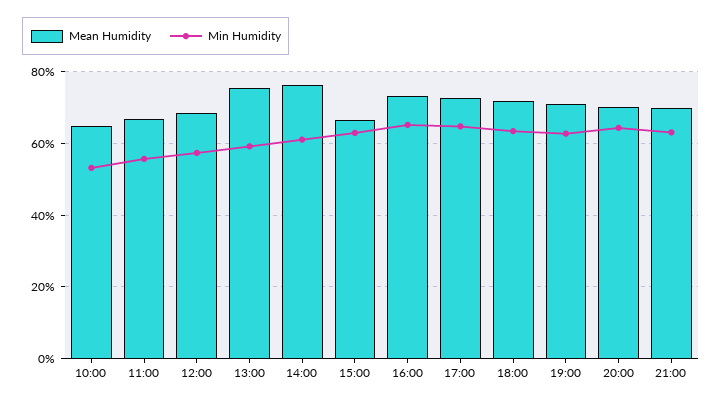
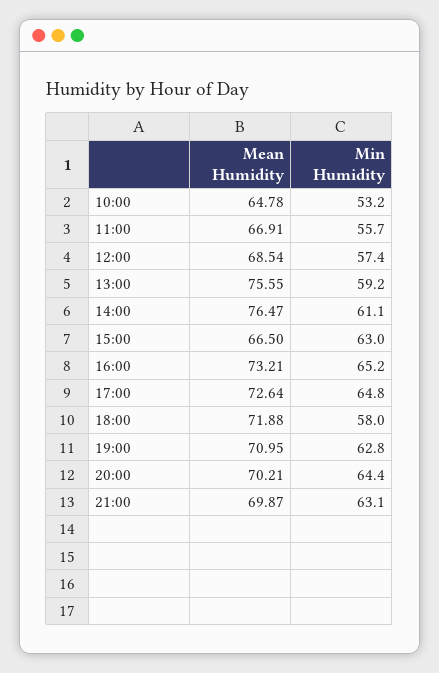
  {
    "Mean Humidity": {
      "10:00": 64.78,
      "11:00": 66.91,
      "12:00": 68.54,
      "13:00": 75.55,
      "14:00": 76.47,
      "15:00": 66.5,
      "16:00": 73.21,
      "17:00": 72.64,
      "18:00": 71.88,
      "19:00": 70.95,
      "20:00": 70.21,
      "21:00": 69.87
    },
    "Min Humidity": {
      "10:00": 53.2,
      "11:00": 55.7,
      "12:00": 57.4,
      "13:00": 59.2,
      "14:00": 61.1,
      "15:00": 63,
      "16:00": 65.2,
      "17:00": 64.8,
-     "18:00": 64,
+     "18:00": 58,
      "19:00": 62.8,
      "20:00": 64.4,
      "21:00": 63.1
    }
  }

